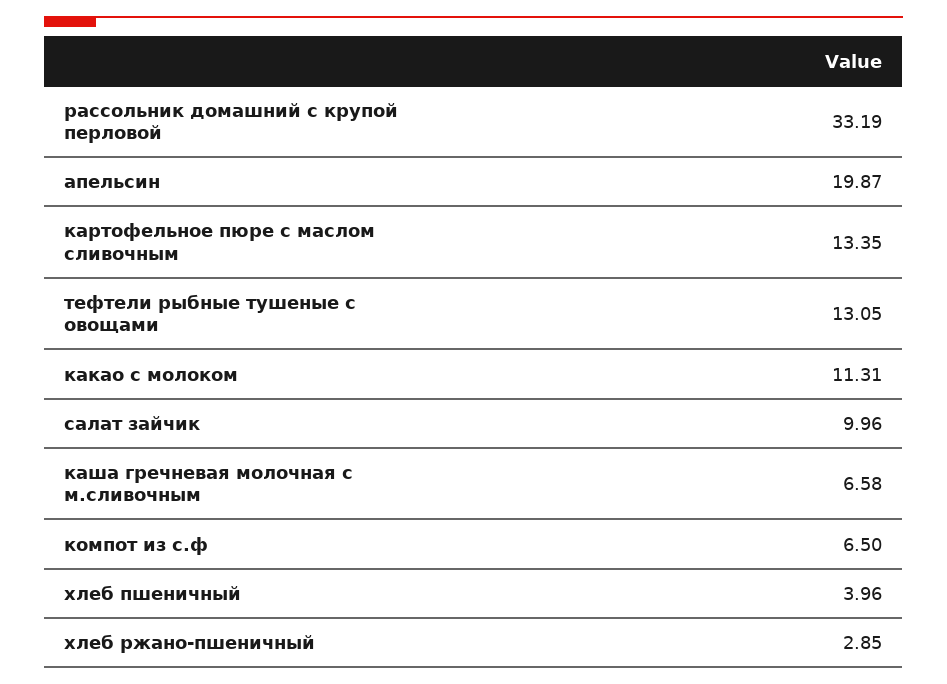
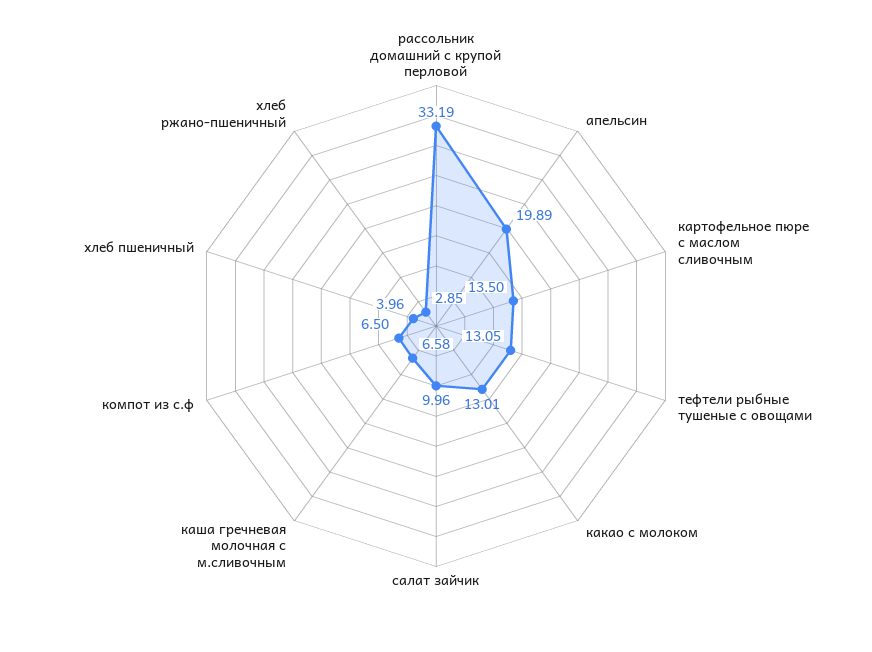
  {
    "рассольник домашний с крупой перловой": 33.19,
-   "апельсин": 19.87,
+   "апельсин": 19.89,
-   "картофельное пюре с маслом сливочным": 13.35,
+   "картофельное пюре с маслом сливочным": 13.5,
    "тефтели рыбные тушеные с овощами": 13.05,
-   "какао с молоком": 11.31,
+   "какао с молоком": 13.01,
    "салат зайчик": 9.96,
    "каша гречневая молочная с м.сливочным": 6.58,
    "компот из с.ф": 6.5,
    "хлеб пшеничный": 3.96,
    "хлеб ржано-пшеничный": 2.85
  }

